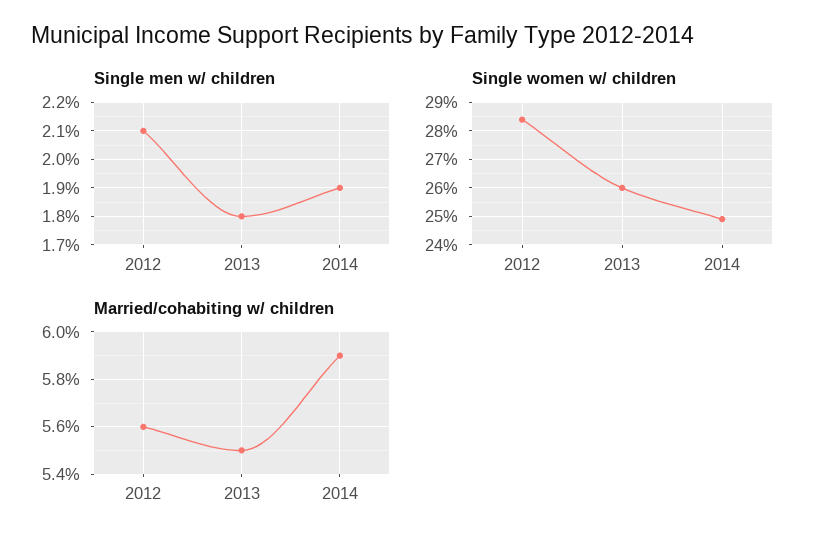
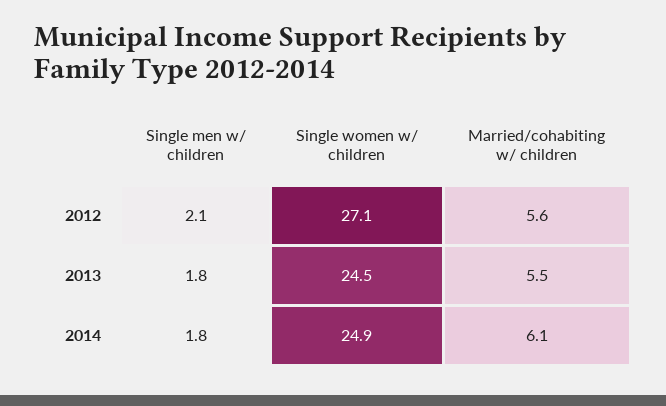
  {
    "Single men w/ children": {
      "2012": 2.1,
      "2013": 1.8,
-     "2014": 1.9
+     "2014": 1.8
    },
    "Single women w/ children": {
-     "2012": 28.5,
+     "2012": 27.1,
-     "2013": 26,
+     "2013": 24.5,
      "2014": 24.9
    },
    "Married/cohabiting w/ children": {
      "2012": 5.6,
      "2013": 5.5,
-     "2014": 5.9
+     "2014": 6.1
    }
  }

